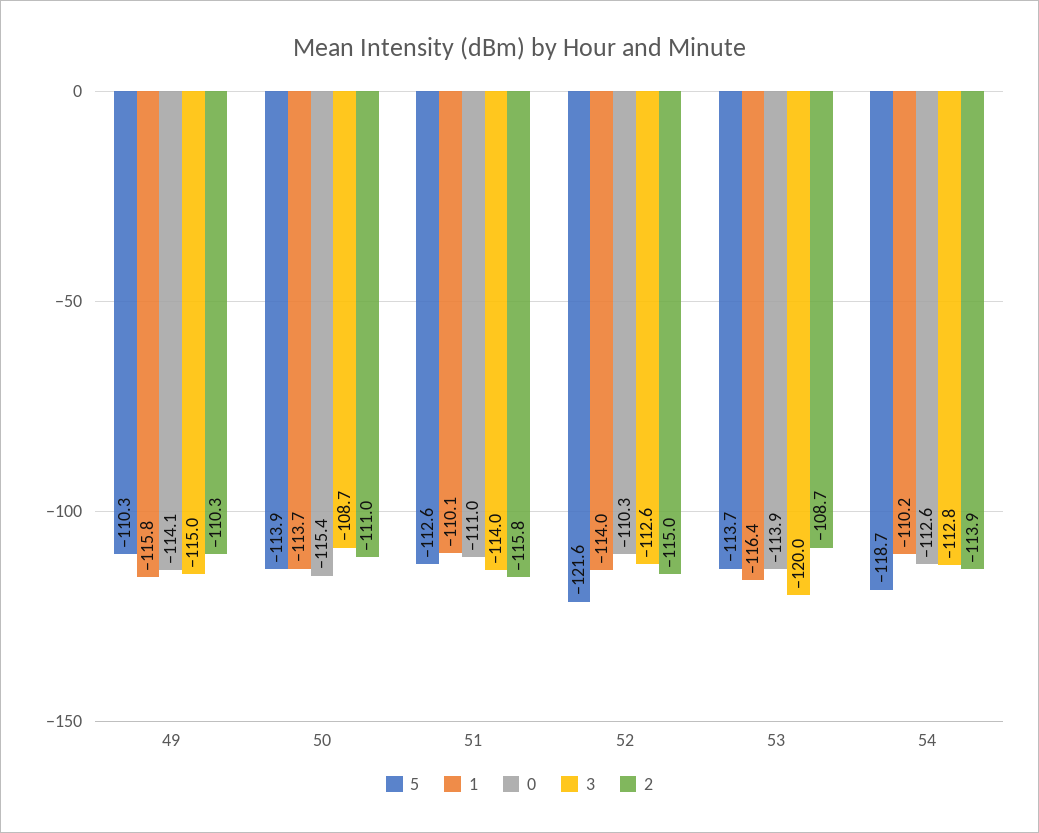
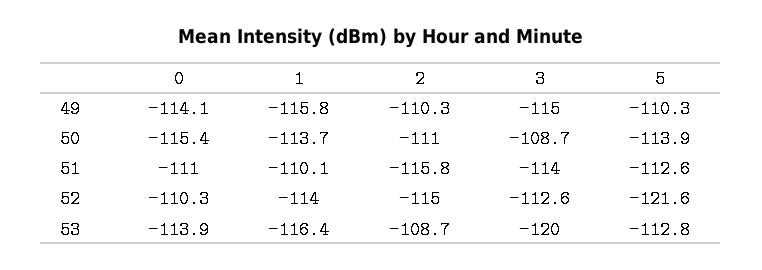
  {
    "5": {
      "49": -110.3,
      "50": -113.9,
      "51": -112.6,
      "52": -121.6,
-     "53": -113.7,
+     "53": -112.8
-     "54": -118.7
    },
    "1": {
      "49": -115.8,
      "50": -113.7,
      "51": -110.1,
      "52": -114,
-     "53": -116.4,
+     "53": -116.4
-     "54": -110.2
    },
    "0": {
      "49": -114.1,
      "50": -115.4,
      "51": -111,
      "52": -110.3,
-     "53": -113.9,
+     "53": -113.9
-     "54": -112.6
    },
    "3": {
      "49": -115,
      "50": -108.7,
      "51": -114,
      "52": -112.6,
-     "53": -120,
+     "53": -120
-     "54": -112.8
    },
    "2": {
      "49": -110.3,
      "50": -111,
      "51": -115.8,
      "52": -115,
-     "53": -108.7,
+     "53": -108.7
-     "54": -113.9
    }
  }

